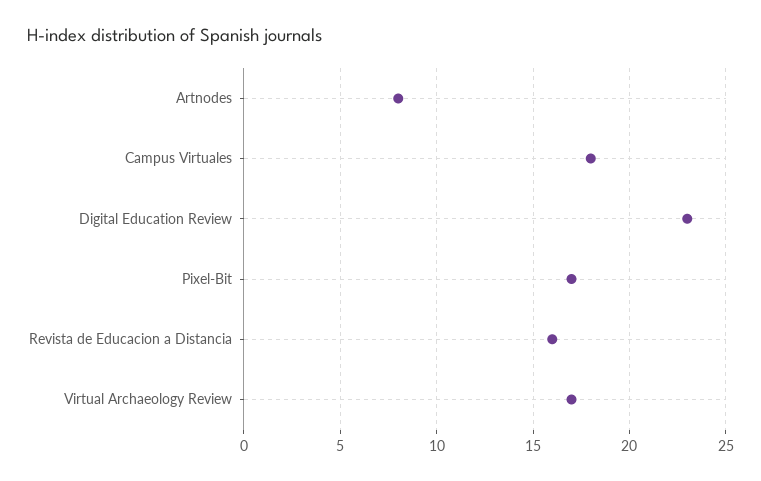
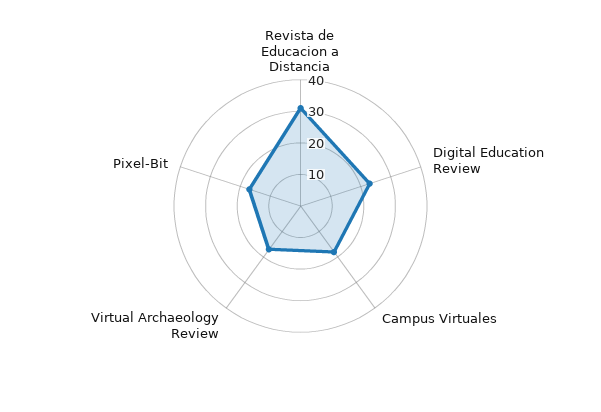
  {
-   "Artnodes": 8,
    "Campus Virtuales": 18,
    "Digital Education Review": 23,
    "Pixel-Bit": 17,
-   "Revista de Educacion a Distancia": 16,
+   "Revista de Educacion a Distancia": 30,
    "Virtual Archaeology Review": 17
  }

